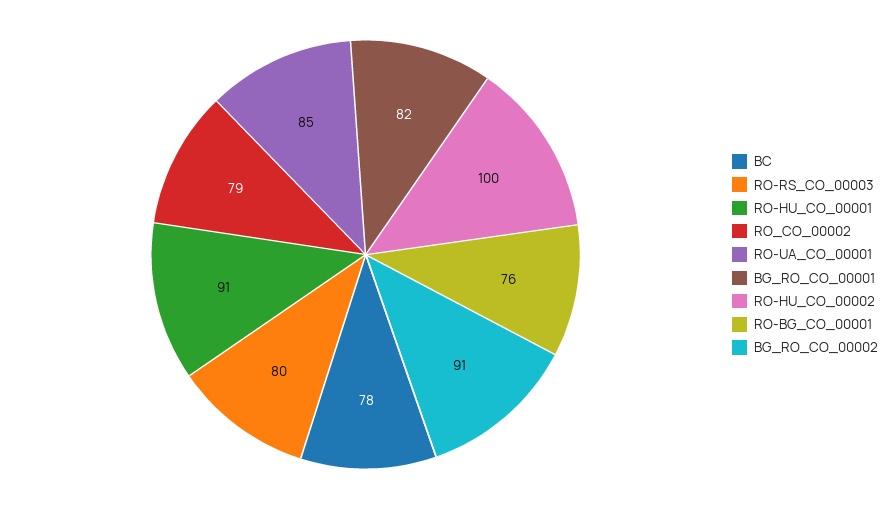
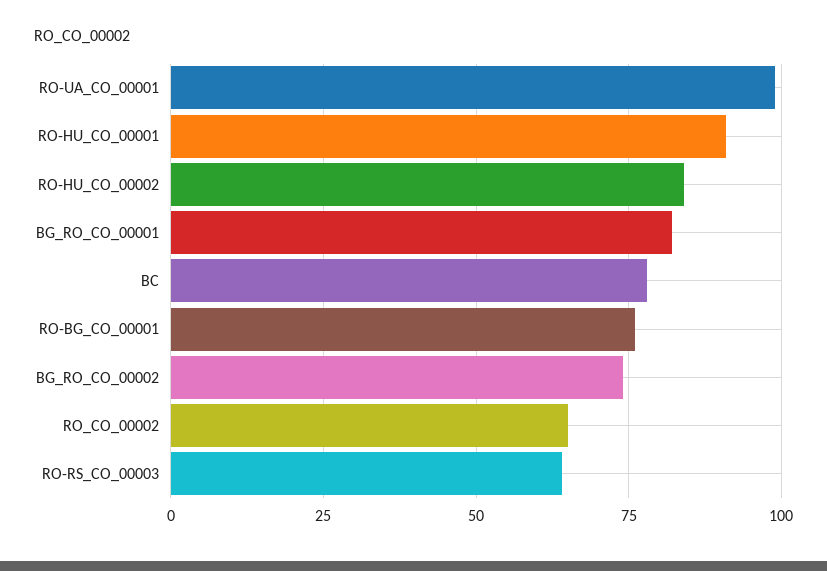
  {
    "BC": 78,
-   "RO-RS_CO_00003": 80,
+   "RO-RS_CO_00003": 65,
    "RO-HU_CO_00001": 91,
-   "RO_CO_00002": 79,
+   "RO_CO_00002": 65,
-   "RO-UA_CO_00001": 85,
+   "RO-UA_CO_00001": 100,
    "BG_RO_CO_00001": 82,
-   "RO-HU_CO_00002": 100,
+   "RO-HU_CO_00002": 85,
    "RO-BG_CO_00001": 76,
-   "BG_RO_CO_00002": 91
+   "BG_RO_CO_00002": 75
  }

